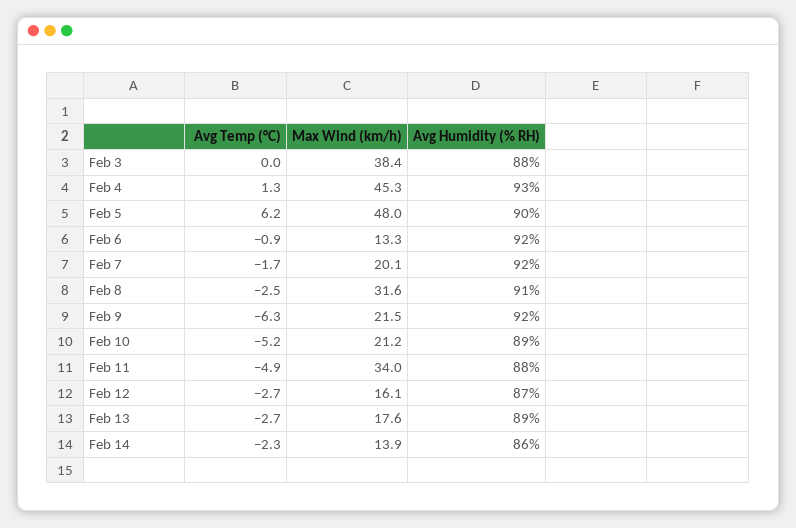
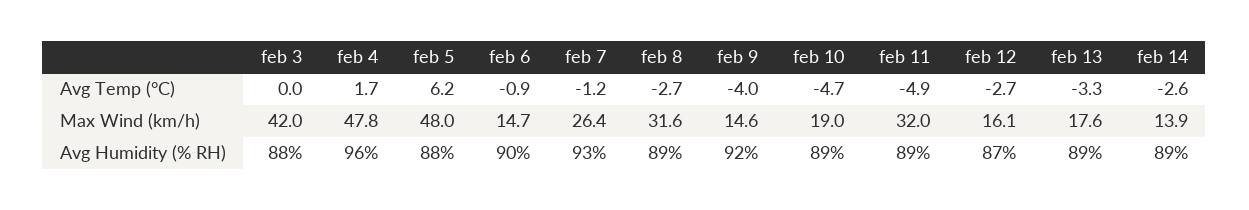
  {
    "Avg Temp (°C)": {
      "Feb 3": 0,
-     "Feb 4": 1.3,
+     "Feb 4": 1.7,
      "Feb 5": 6.2,
      "Feb 6": -0.9,
-     "Feb 7": -1.7,
+     "Feb 7": -1.2,
-     "Feb 8": -2.5,
+     "Feb 8": -2.7,
-     "Feb 9": -6.3,
+     "Feb 9": -4,
-     "Feb 10": -5.2,
+     "Feb 10": -4.7,
      "Feb 11": -4.9,
      "Feb 12": -2.7,
-     "Feb 13": -2.7,
+     "Feb 13": -3.3,
-     "Feb 14": -2.3
+     "Feb 14": -2.6
    },
    "Max Wind (km/h)": {
-     "Feb 3": 38.4,
+     "Feb 3": 42,
-     "Feb 4": 45.3,
+     "Feb 4": 47.8,
      "Feb 5": 48,
-     "Feb 6": 13.3,
+     "Feb 6": 14.7,
-     "Feb 7": 20.1,
+     "Feb 7": 26.4,
      "Feb 8": 31.6,
-     "Feb 9": 21.5,
+     "Feb 9": 14.6,
-     "Feb 10": 21.2,
+     "Feb 10": 19,
-     "Feb 11": 34,
+     "Feb 11": 32,
      "Feb 12": 16.1,
      "Feb 13": 17.6,
      "Feb 14": 13.9
    },
    "Avg Humidity (% RH)": {
      "Feb 3": 88,
-     "Feb 4": 93,
+     "Feb 4": 96,
-     "Feb 5": 90,
+     "Feb 5": 88,
-     "Feb 6": 92,
+     "Feb 6": 90,
-     "Feb 7": 92,
+     "Feb 7": 93,
-     "Feb 8": 91,
+     "Feb 8": 89,
      "Feb 9": 92,
      "Feb 10": 89,
-     "Feb 11": 88,
+     "Feb 11": 89,
      "Feb 12": 87,
      "Feb 13": 89,
-     "Feb 14": 86
+     "Feb 14": 89
    }
  }

